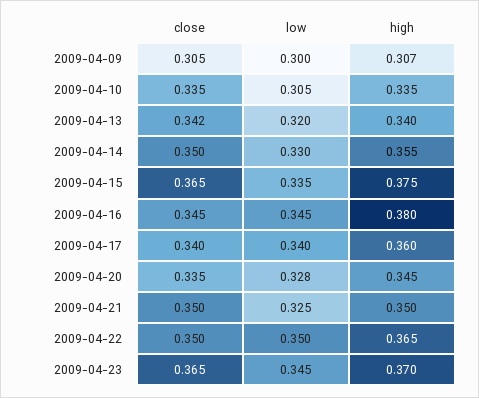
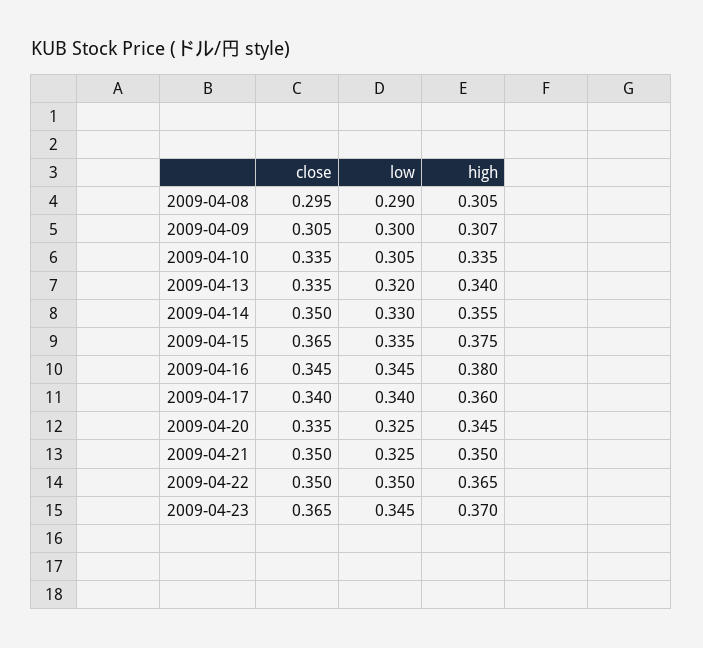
  {
    "close": {
      "2009-04-09": 0.305,
      "2009-04-10": 0.335,
-     "2009-04-13": 0.342,
+     "2009-04-13": 0.335,
      "2009-04-14": 0.35,
      "2009-04-15": 0.365,
      "2009-04-16": 0.345,
      "2009-04-17": 0.34,
      "2009-04-20": 0.335,
      "2009-04-21": 0.35,
      "2009-04-22": 0.35,
-     "2009-04-23": 0.365
+     "2009-04-23": 0.365,
+     "2009-04-08": 0.295
    },
    "low": {
      "2009-04-09": 0.3,
      "2009-04-10": 0.305,
      "2009-04-13": 0.32,
      "2009-04-14": 0.33,
      "2009-04-15": 0.335,
      "2009-04-16": 0.345,
      "2009-04-17": 0.34,
-     "2009-04-20": 0.328,
+     "2009-04-20": 0.325,
      "2009-04-21": 0.325,
      "2009-04-22": 0.35,
-     "2009-04-23": 0.345
+     "2009-04-23": 0.345,
+     "2009-04-08": 0.29
    },
    "high": {
      "2009-04-09": 0.307,
      "2009-04-10": 0.335,
      "2009-04-13": 0.34,
      "2009-04-14": 0.355,
      "2009-04-15": 0.375,
      "2009-04-16": 0.38,
      "2009-04-17": 0.36,
      "2009-04-20": 0.345,
      "2009-04-21": 0.35,
      "2009-04-22": 0.365,
-     "2009-04-23": 0.37
+     "2009-04-23": 0.37,
+     "2009-04-08": 0.305
    }
  }

